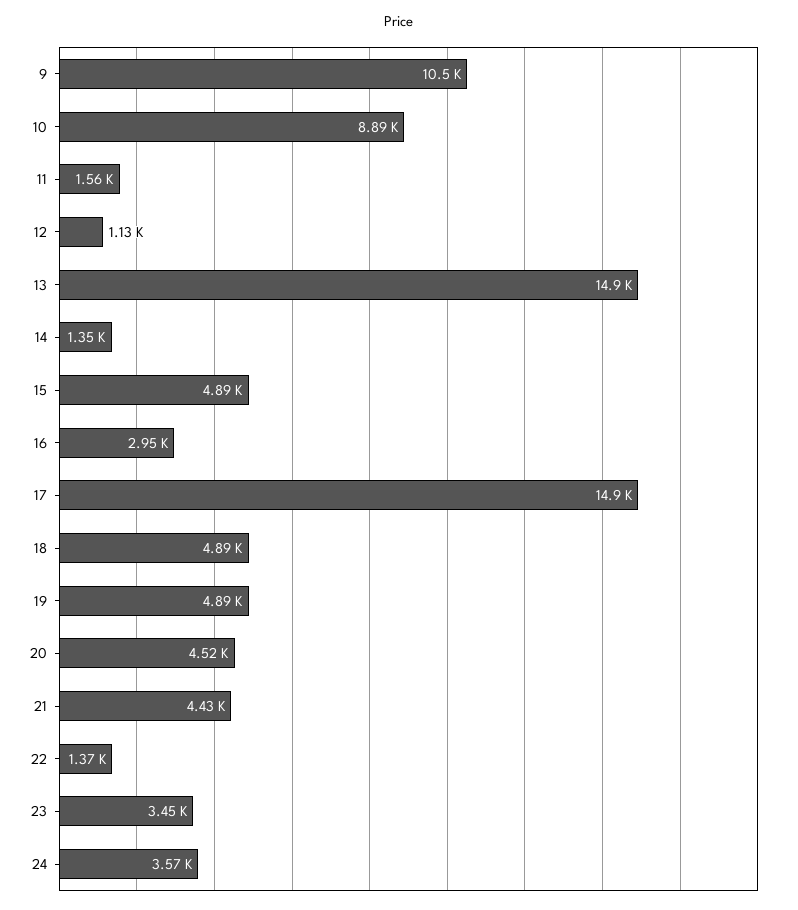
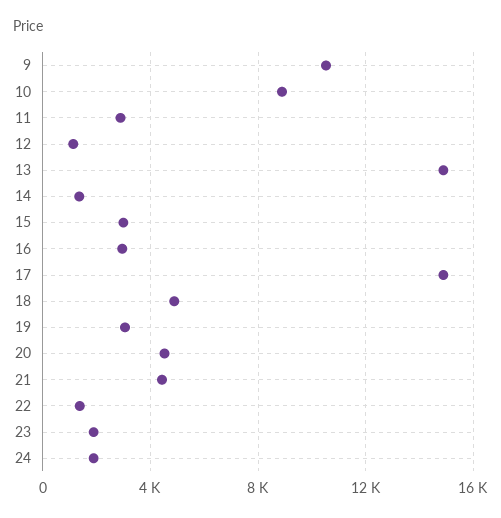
  {
    "9": 10500,
    "10": 8890,
-   "11": 1560,
+   "11": 3000,
    "12": 1130,
    "13": 14900,
    "14": 1350,
-   "15": 4890,
+   "15": 3000,
    "16": 2950,
    "17": 14900,
    "18": 4890,
-   "19": 4890,
+   "19": 3000,
    "20": 4520,
    "21": 4430,
    "22": 1370,
-   "23": 3450,
+   "23": 2000,
-   "24": 3570
+   "24": 2000
  }

